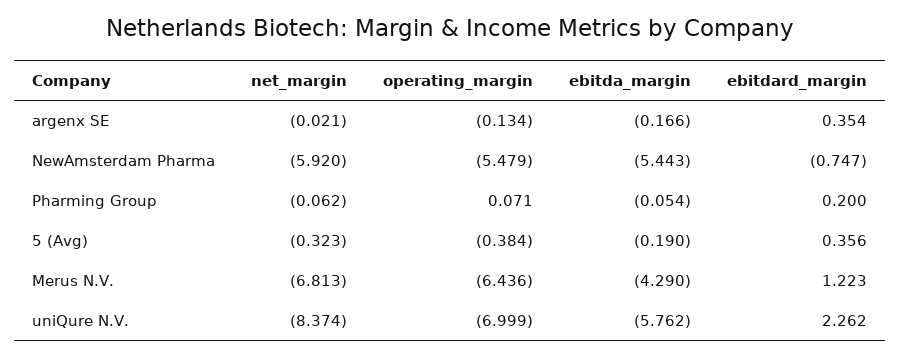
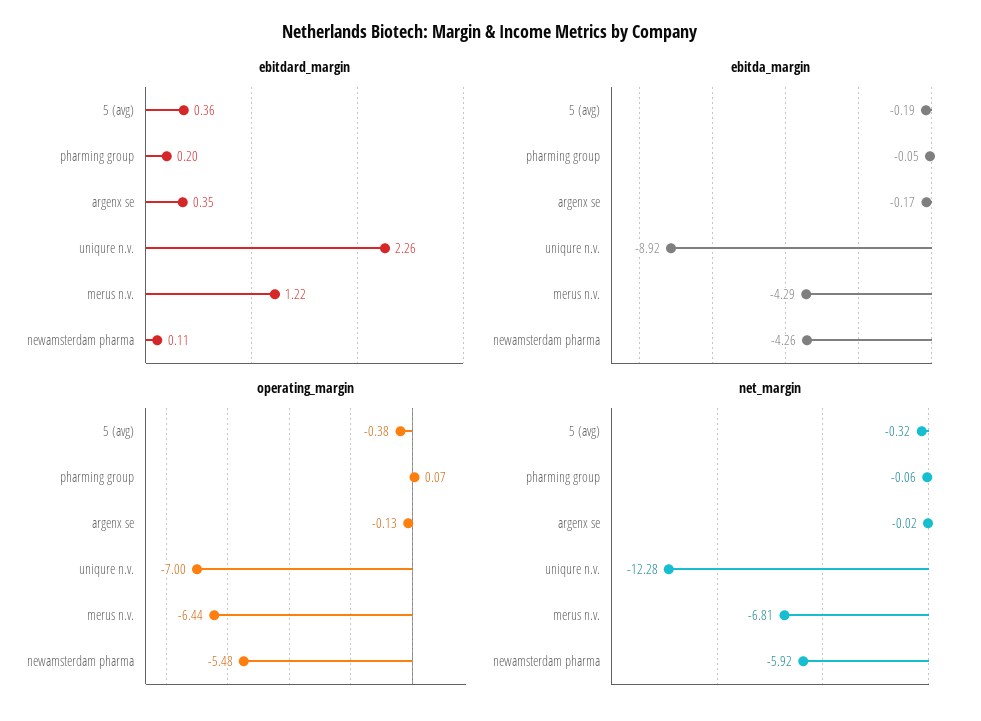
  {
    "net_margin": {
      "argenx SE": -0.021,
      "NewAmsterdam Pharma": -5.92,
      "Pharming Group": -0.062,
      "5 (Avg)": -0.323,
      "Merus N.V.": -6.813,
-     "uniQure N.V.": -8.374
+     "uniQure N.V.": -12.28
    },
    "operating_margin": {
      "argenx SE": -0.134,
      "NewAmsterdam Pharma": -5.479,
      "Pharming Group": 0.071,
      "5 (Avg)": -0.384,
      "Merus N.V.": -6.436,
      "uniQure N.V.": -6.999
    },
    "ebitda_margin": {
      "argenx SE": -0.166,
-     "NewAmsterdam Pharma": -5.443,
+     "NewAmsterdam Pharma": -4.26,
      "Pharming Group": -0.054,
      "5 (Avg)": -0.19,
      "Merus N.V.": -4.29,
-     "uniQure N.V.": -5.762
+     "uniQure N.V.": -8.92
    },
    "ebitdard_margin": {
      "argenx SE": 0.354,
-     "NewAmsterdam Pharma": -0.747,
+     "NewAmsterdam Pharma": 0.11,
      "Pharming Group": 0.2,
      "5 (Avg)": 0.356,
      "Merus N.V.": 1.223,
      "uniQure N.V.": 2.262
    }
  }

